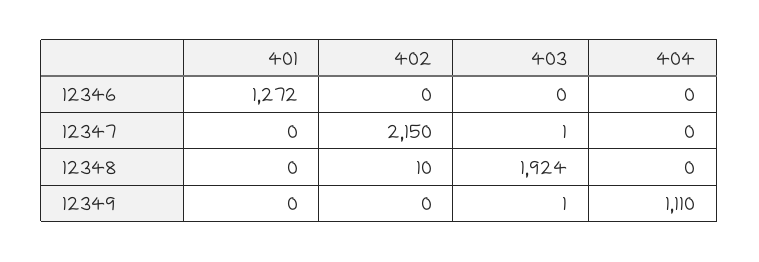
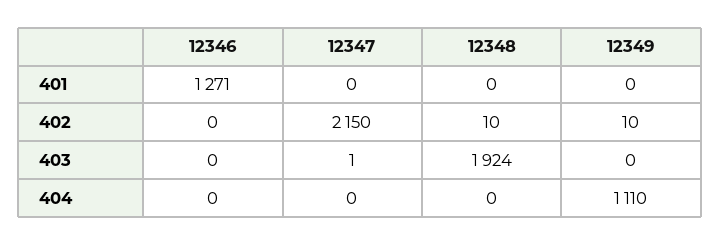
  {
    "401": {
-     "12346": 1272,
+     "12346": 1271,
      "12347": 0,
      "12348": 0,
      "12349": 0
    },
    "402": {
      "12346": 0,
      "12347": 2150,
      "12348": 10,
-     "12349": 0
+     "12349": 10
    },
    "403": {
      "12346": 0,
      "12347": 1,
      "12348": 1924,
-     "12349": 1
+     "12349": 0
    },
    "404": {
      "12346": 0,
      "12347": 0,
      "12348": 0,
      "12349": 1110
    }
  }

